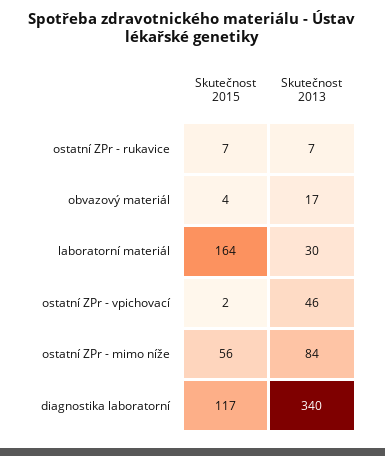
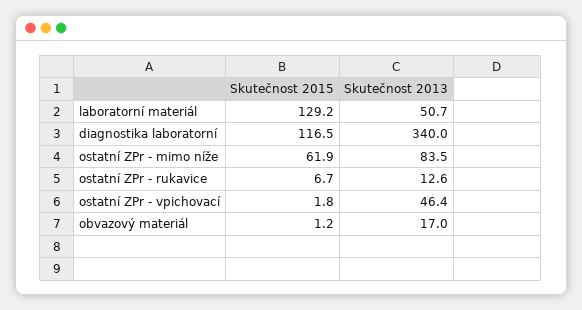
  {
    "Skutečnost 2015": {
      "ostatní ZPr - rukavice": 6.7,
-     "obvazový materiál": 4,
+     "obvazový materiál": 1.2,
-     "laboratorní materiál": 164,
+     "laboratorní materiál": 129.2,
      "ostatní ZPr - vpichovací": 1.8,
-     "ostatní ZPr - mimo níže": 56,
+     "ostatní ZPr - mimo níže": 61.9,
      "diagnostika laboratorní": 116.5
    },
    "Skutečnost 2013": {
-     "ostatní ZPr - rukavice": 7,
+     "ostatní ZPr - rukavice": 12.6,
      "obvazový materiál": 17,
-     "laboratorní materiál": 30,
+     "laboratorní materiál": 50.7,
      "ostatní ZPr - vpichovací": 46.4,
      "ostatní ZPr - mimo níže": 83.5,
      "diagnostika laboratorní": 340
    }
  }

